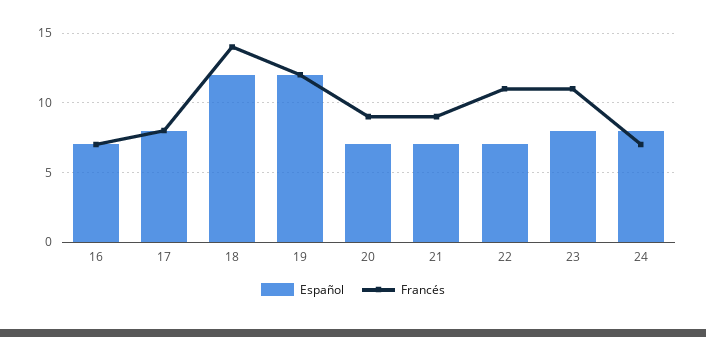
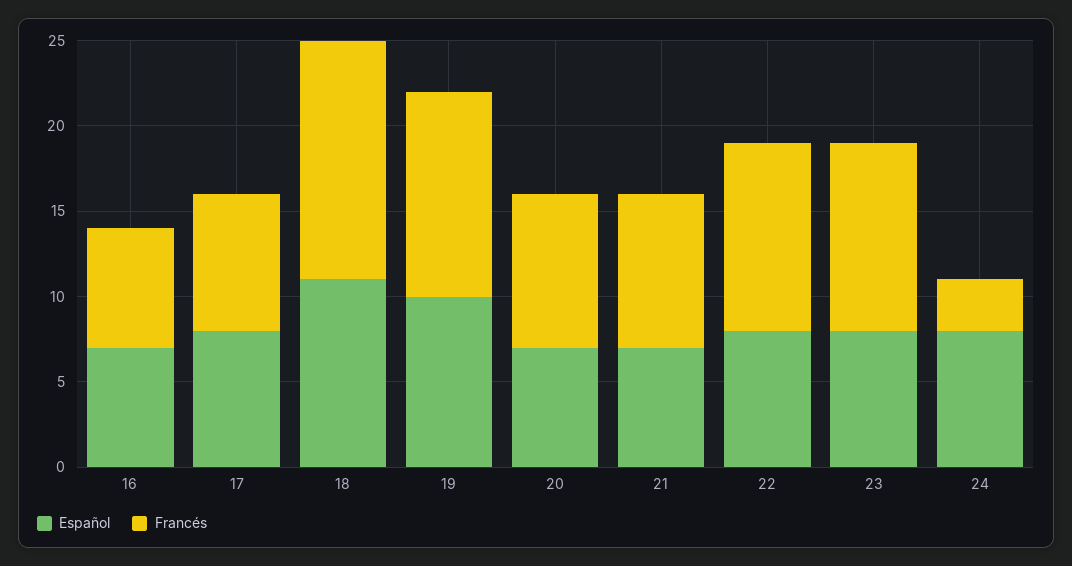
  {
    "Español": {
      "16": 7,
      "17": 8,
-     "18": 12,
+     "18": 11,
-     "19": 12,
+     "19": 10,
      "20": 7,
      "21": 7,
-     "22": 7,
+     "22": 8,
      "23": 8,
      "24": 8
    },
    "Francés": {
      "16": 7,
      "17": 8,
      "18": 14,
      "19": 12,
      "20": 9,
      "21": 9,
      "22": 11,
      "23": 11,
-     "24": 7
+     "24": 3
    }
  }

